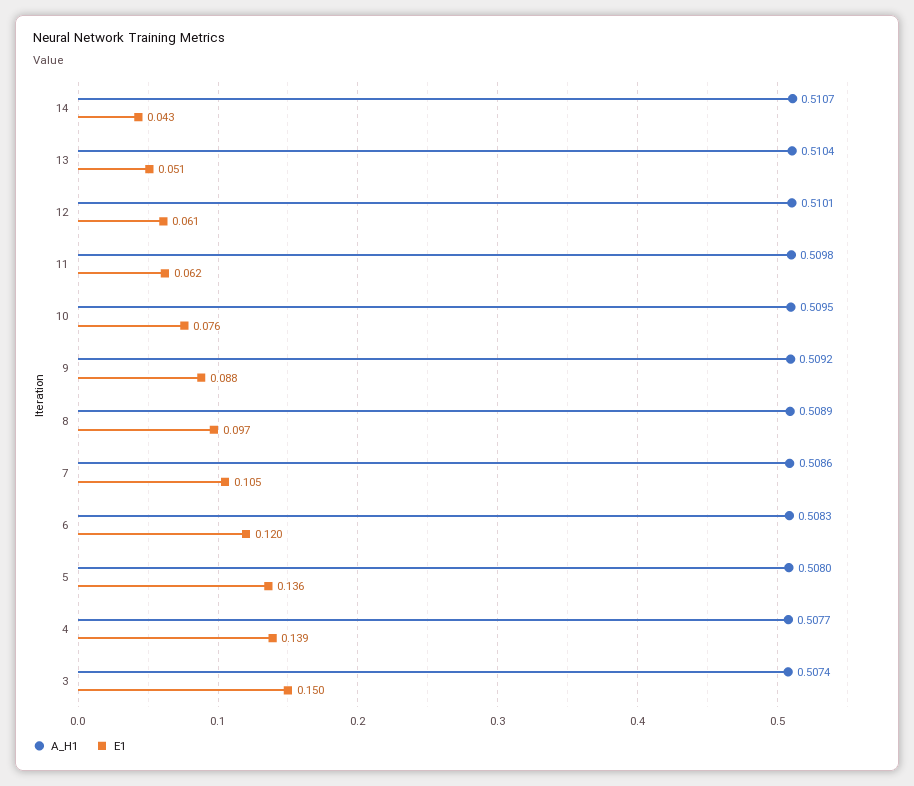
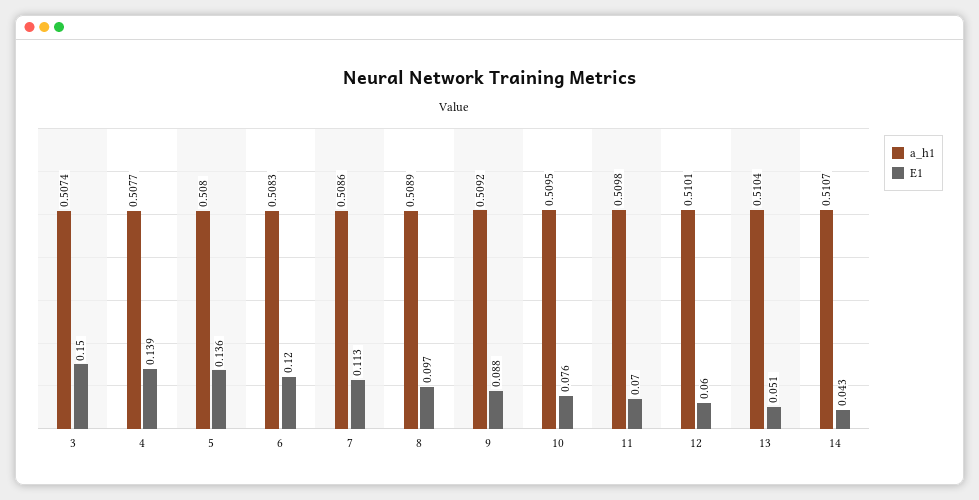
  {
    "A_H1": {
      "14": 0.5107,
      "13": 0.5104,
      "12": 0.5101,
      "11": 0.5098,
      "10": 0.5095,
      "9": 0.5092,
      "8": 0.5089,
      "7": 0.5086,
      "6": 0.5083,
      "5": 0.508,
      "4": 0.5077,
      "3": 0.5074
    },
    "E1": {
      "14": 0.043,
      "13": 0.051,
-     "12": 0.061,
+     "12": 0.06,
-     "11": 0.062,
+     "11": 0.07,
      "10": 0.076,
      "9": 0.088,
      "8": 0.097,
-     "7": 0.105,
+     "7": 0.113,
      "6": 0.12,
      "5": 0.136,
      "4": 0.139,
      "3": 0.15
    }
  }

